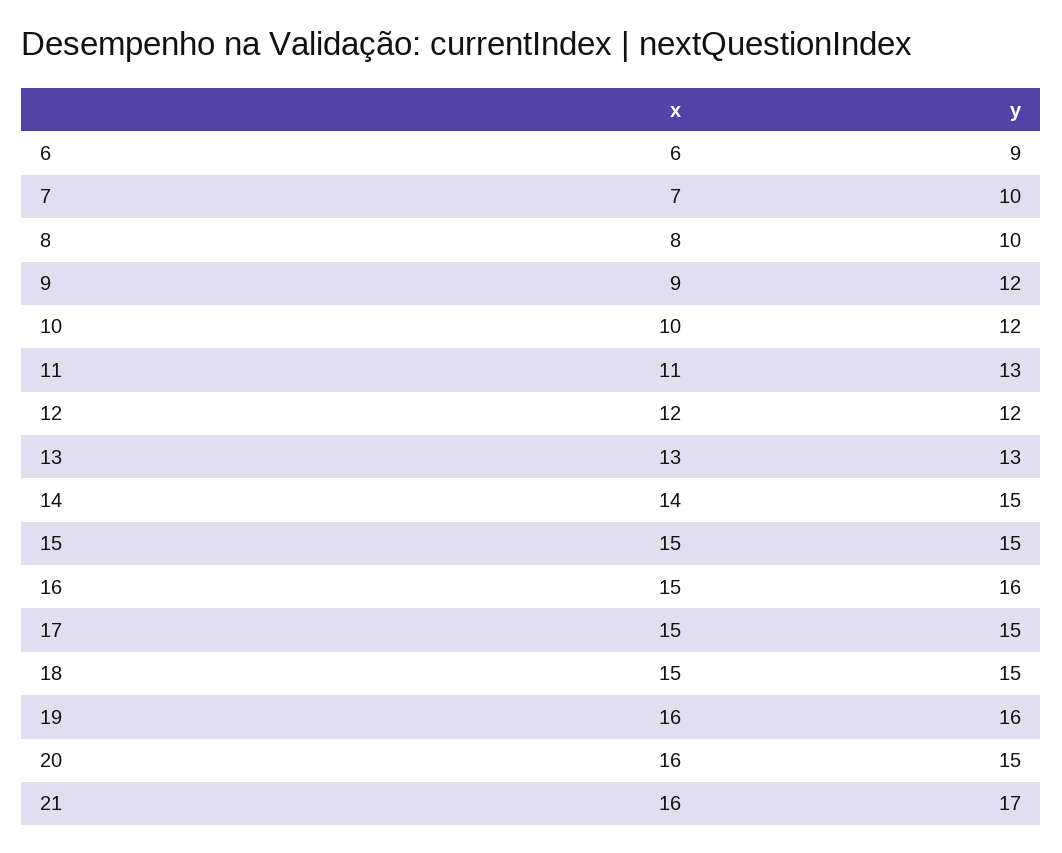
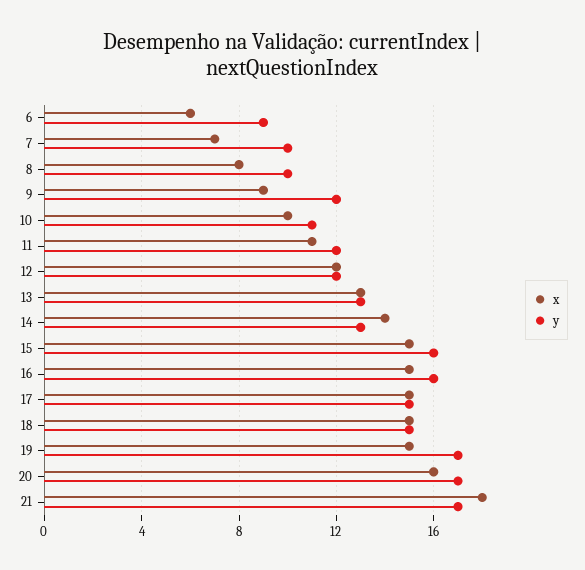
  {
    "x": {
      "6": 6,
      "7": 7,
      "8": 8,
      "9": 9,
      "10": 10,
      "11": 11,
      "12": 12,
      "13": 13,
      "14": 14,
      "15": 15,
      "16": 15,
      "17": 15,
      "18": 15,
-     "19": 16,
+     "19": 15,
      "20": 16,
-     "21": 16
+     "21": 18
    },
    "y": {
      "6": 9,
      "7": 10,
      "8": 10,
      "9": 12,
-     "10": 12,
+     "10": 11,
-     "11": 13,
+     "11": 12,
      "12": 12,
      "13": 13,
-     "14": 15,
+     "14": 13,
-     "15": 15,
+     "15": 16,
      "16": 16,
      "17": 15,
      "18": 15,
-     "19": 16,
+     "19": 17,
-     "20": 15,
+     "20": 17,
      "21": 17
    }
  }

